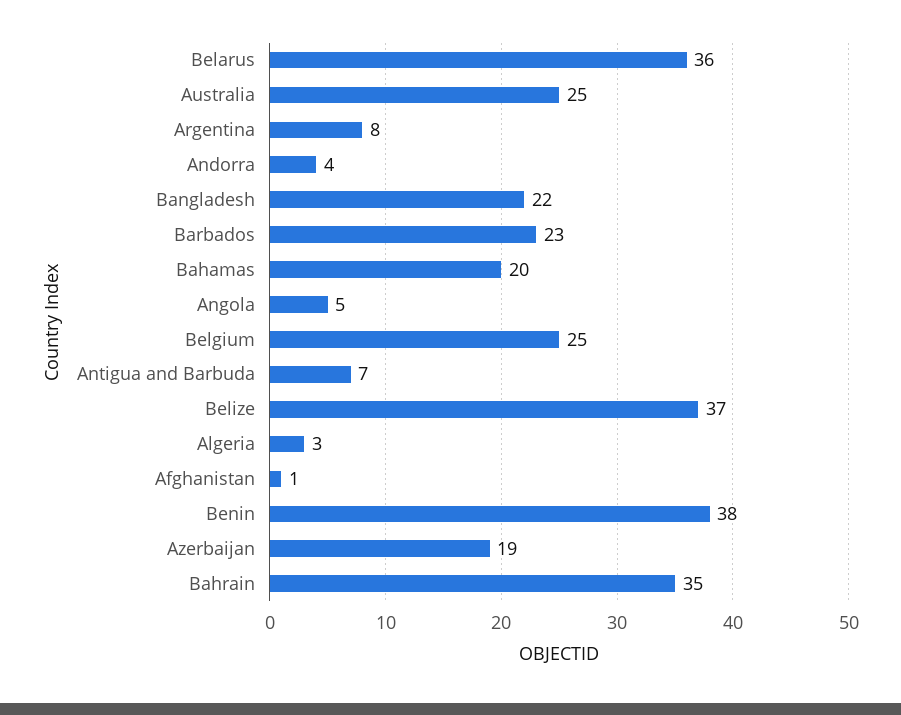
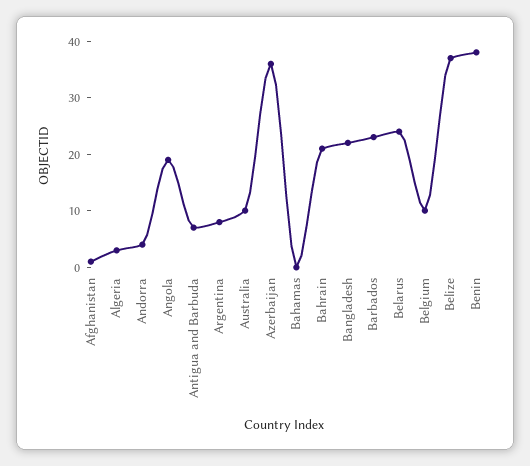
  {
-   "Belarus": 36,
+   "Belarus": 25,
-   "Australia": 25,
+   "Australia": 10,
    "Argentina": 8,
    "Andorra": 4,
    "Bangladesh": 22,
    "Barbados": 23,
-   "Bahamas": 20,
+   "Bahamas": 0,
-   "Angola": 5,
+   "Angola": 20,
-   "Belgium": 25,
+   "Belgium": 10,
    "Antigua and Barbuda": 7,
    "Belize": 37,
    "Algeria": 3,
    "Afghanistan": 1,
    "Benin": 38,
-   "Azerbaijan": 19,
+   "Azerbaijan": 35,
-   "Bahrain": 35
+   "Bahrain": 20
  }

